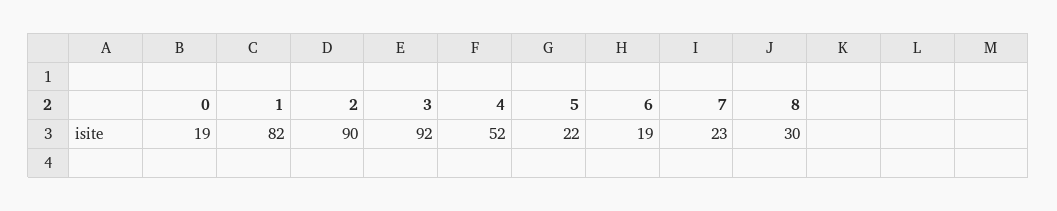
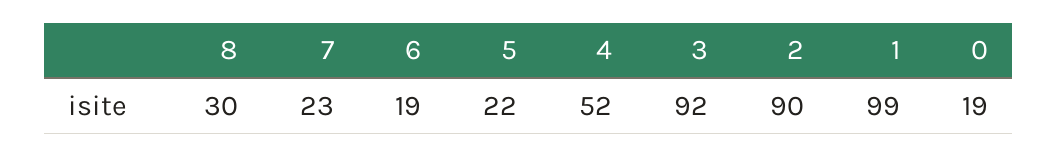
  {
    "0": 19,
-   "1": 82,
+   "1": 99,
    "2": 90,
    "3": 92,
    "4": 52,
    "5": 22,
    "6": 19,
    "7": 23,
    "8": 30
  }

